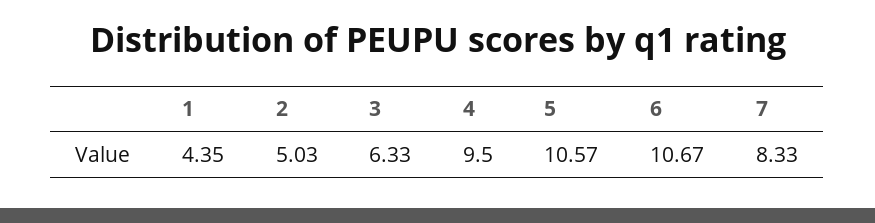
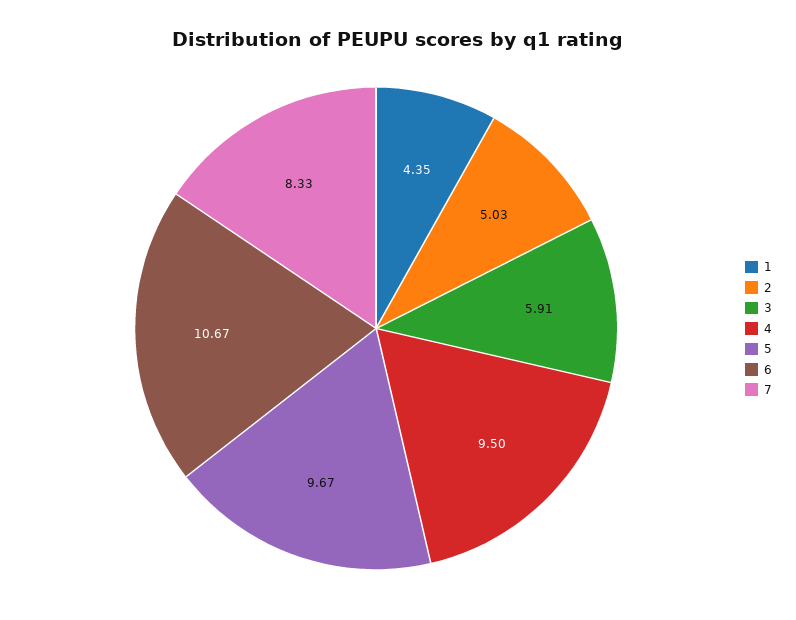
  {
    "1": 4.35,
    "2": 5.03,
-   "3": 6.33,
+   "3": 5.91,
    "4": 9.5,
-   "5": 10.57,
+   "5": 9.67,
    "6": 10.67,
    "7": 8.33
  }

